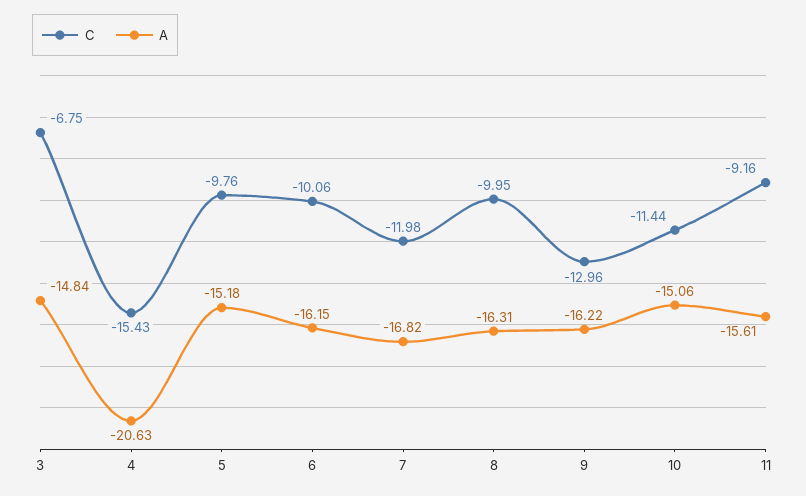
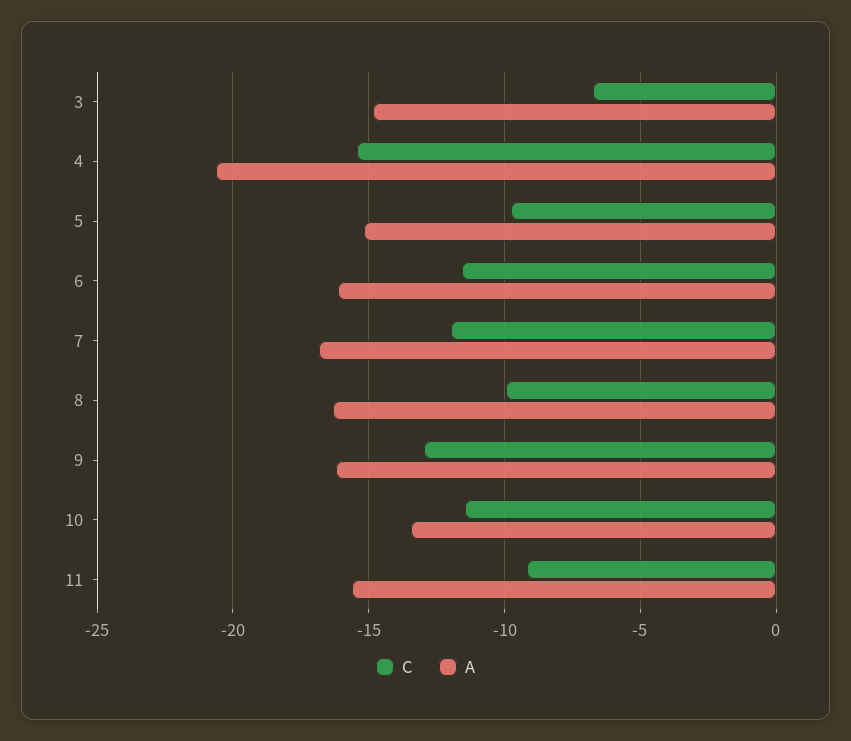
  {
    "C": {
      "3": -6.75,
      "4": -15.43,
      "5": -9.76,
-     "6": -10.06,
+     "6": -11.5,
      "7": -11.98,
      "8": -9.95,
      "9": -12.96,
      "10": -11.44,
      "11": -9.16
    },
    "A": {
      "3": -14.84,
      "4": -20.63,
      "5": -15.18,
      "6": -16.15,
      "7": -16.82,
      "8": -16.31,
      "9": -16.22,
-     "10": -15.06,
+     "10": -13.5,
      "11": -15.61
    }
  }

